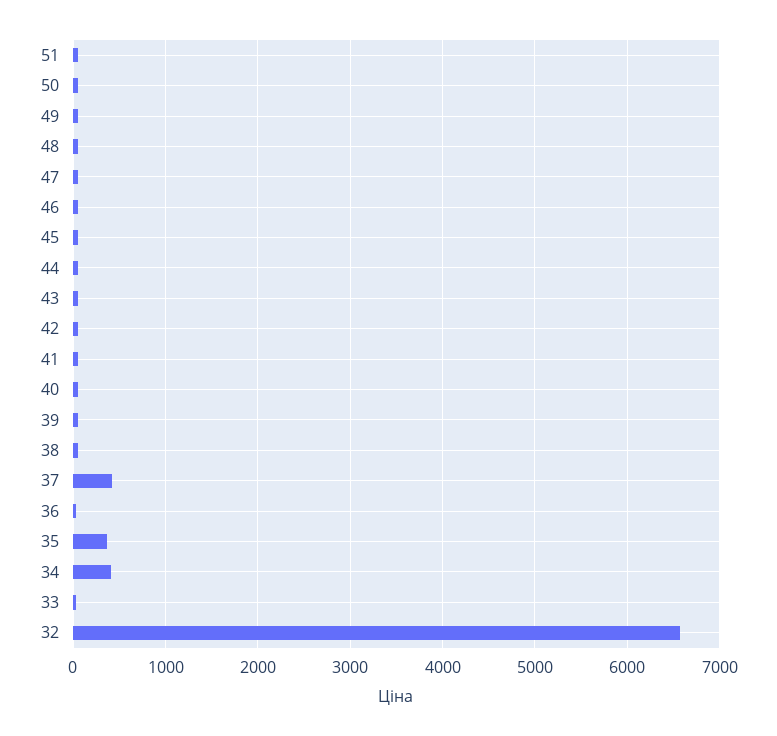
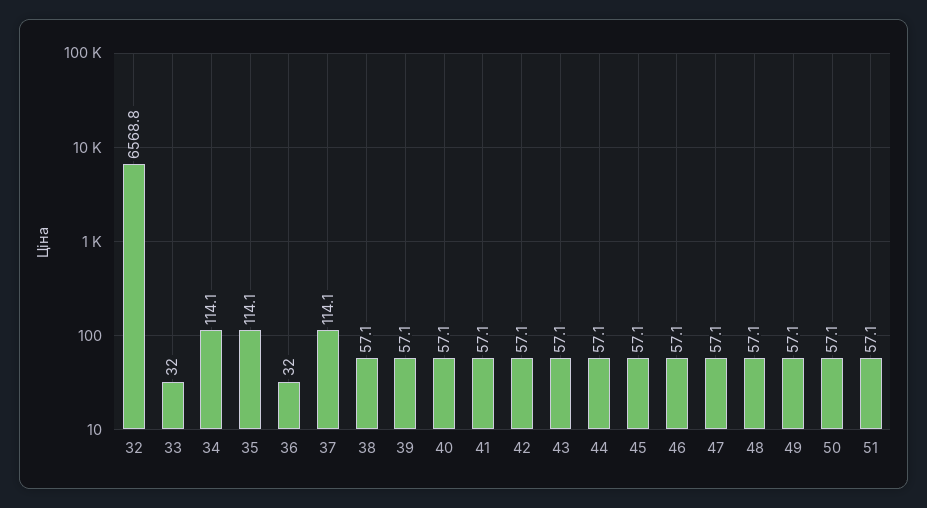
  {
    "51": 57.1,
    "50": 57.1,
    "49": 57.1,
    "48": 57.1,
    "47": 57.1,
    "46": 57.1,
    "45": 57.1,
    "44": 57.1,
    "43": 57.1,
    "42": 57.1,
    "41": 57.1,
    "40": 57.1,
    "39": 57.1,
    "38": 57.1,
-   "37": 400,
+   "37": 114.1,
    "36": 32,
-   "35": 400,
+   "35": 114.1,
-   "34": 400,
+   "34": 114.1,
    "33": 32,
    "32": 6568.8
  }

